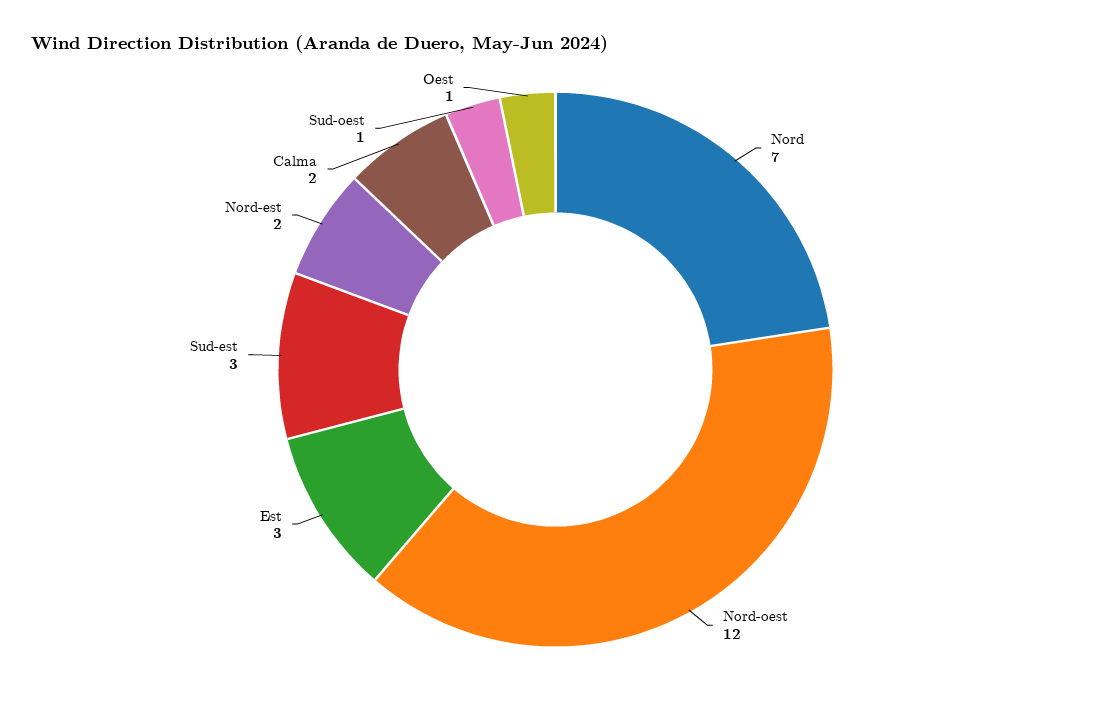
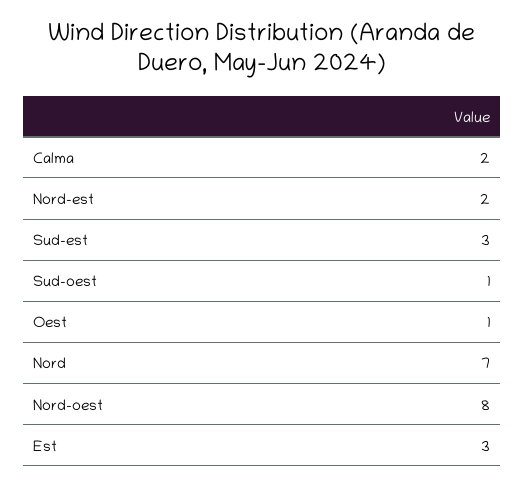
  {
    "Nord": 7,
-   "Nord-oest": 12,
+   "Nord-oest": 8,
    "Est": 3,
    "Sud-est": 3,
    "Nord-est": 2,
    "Calma": 2,
    "Sud-oest": 1,
    "Oest": 1
  }

